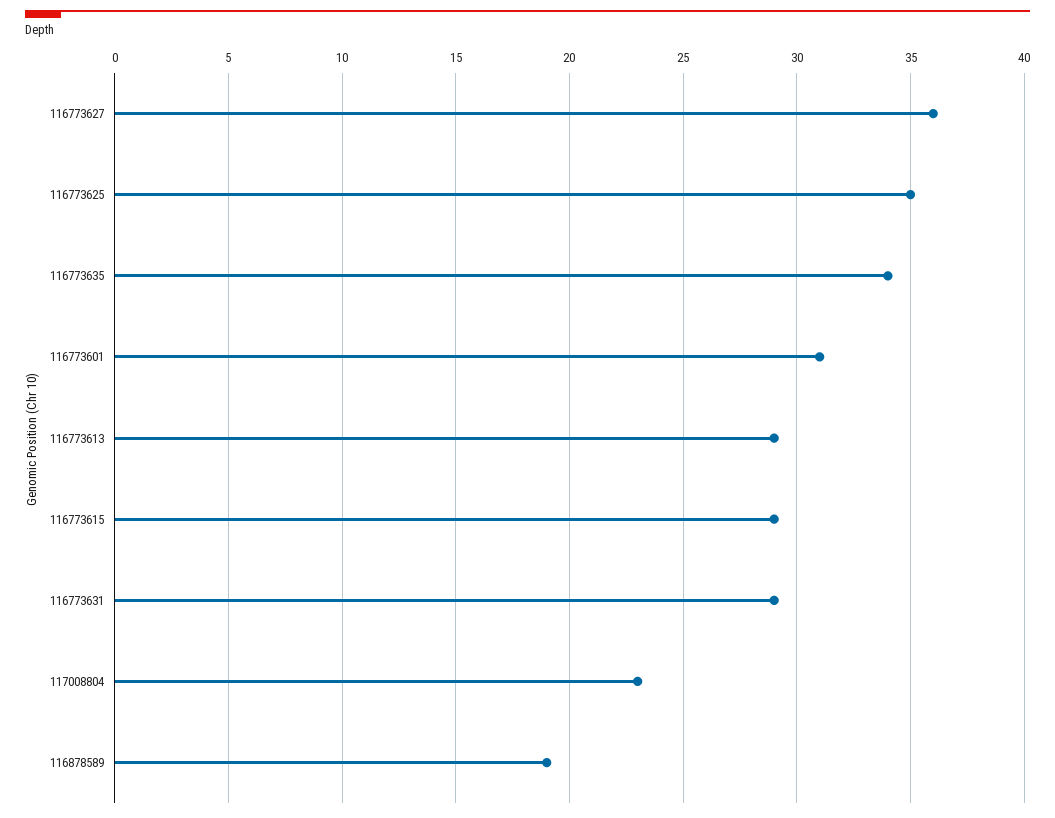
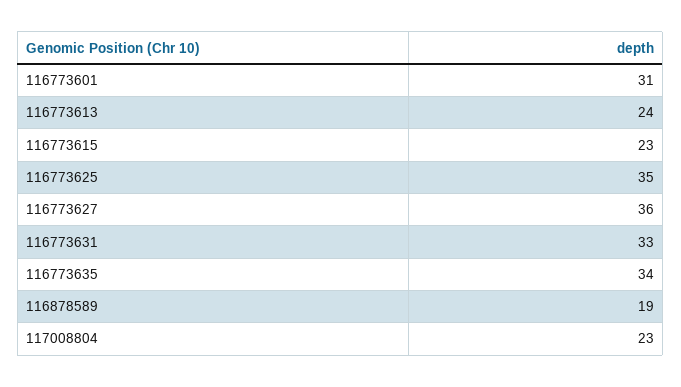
  {
    "116773627": 36,
    "116773625": 35,
    "116773635": 34,
    "116773601": 31,
-   "116773613": 29,
+   "116773613": 24,
-   "116773615": 29,
+   "116773615": 23,
-   "116773631": 29,
+   "116773631": 33,
    "117008804": 23,
    "116878589": 19
  }

